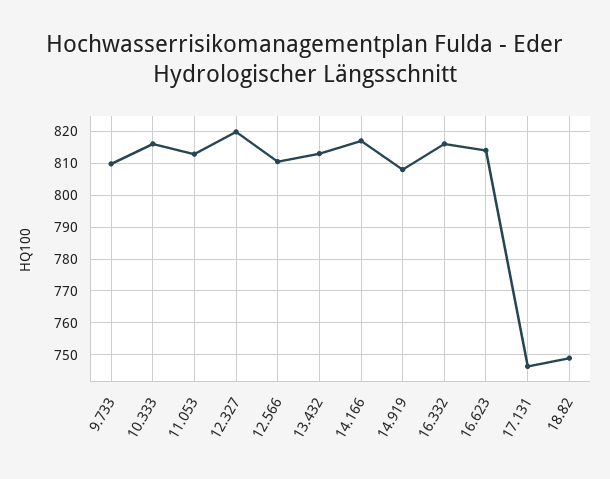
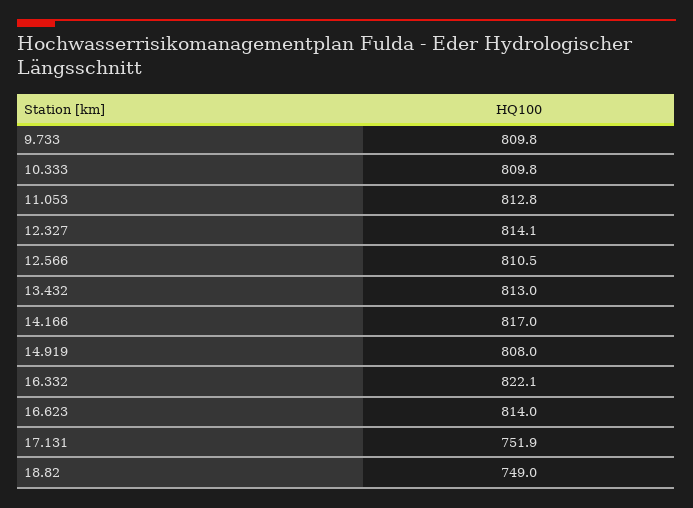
  {
    "9.733": 809.8,
-   "10.333": 816,
+   "10.333": 809.8,
    "11.053": 812.8,
-   "12.327": 820,
+   "12.327": 814.1,
    "12.566": 810.5,
    "13.432": 813,
    "14.166": 817,
    "14.919": 808,
-   "16.332": 816,
+   "16.332": 822.1,
    "16.623": 814,
-   "17.131": 746,
+   "17.131": 751.9,
    "18.82": 749
  }

